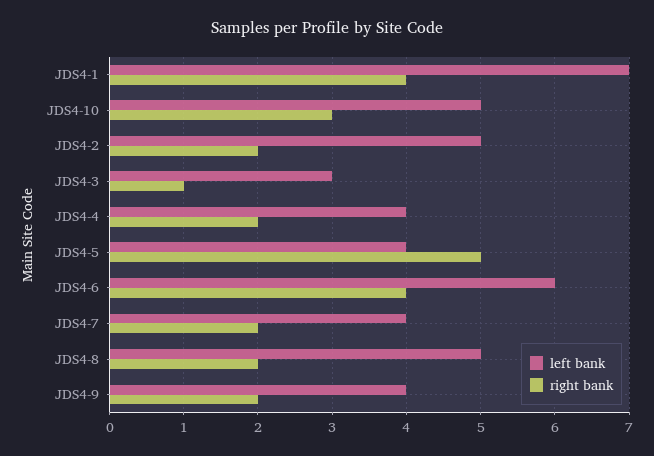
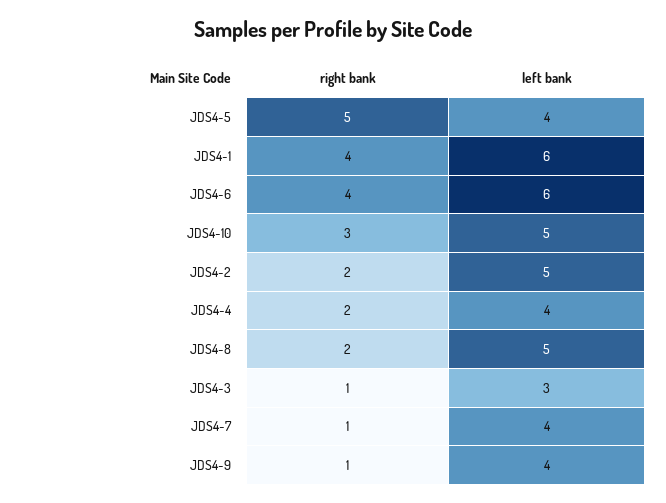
  {
    "left bank": {
-     "JDS4-1": 7,
+     "JDS4-1": 6,
      "JDS4-10": 5,
      "JDS4-2": 5,
      "JDS4-3": 3,
      "JDS4-4": 4,
      "JDS4-5": 4,
      "JDS4-6": 6,
      "JDS4-7": 4,
      "JDS4-8": 5,
      "JDS4-9": 4
    },
    "right bank": {
      "JDS4-1": 4,
      "JDS4-10": 3,
      "JDS4-2": 2,
      "JDS4-3": 1,
      "JDS4-4": 2,
      "JDS4-5": 5,
      "JDS4-6": 4,
-     "JDS4-7": 2,
+     "JDS4-7": 1,
      "JDS4-8": 2,
-     "JDS4-9": 2
+     "JDS4-9": 1
    }
  }

